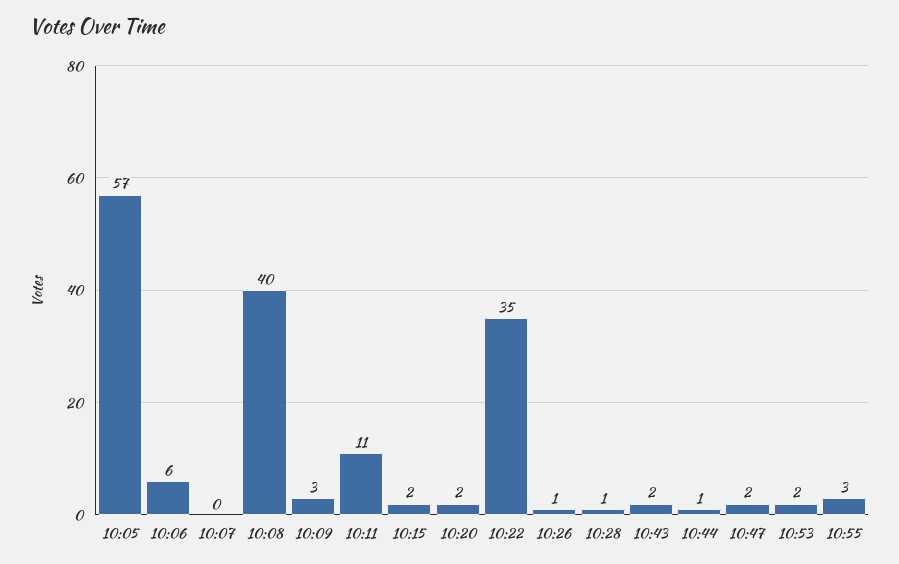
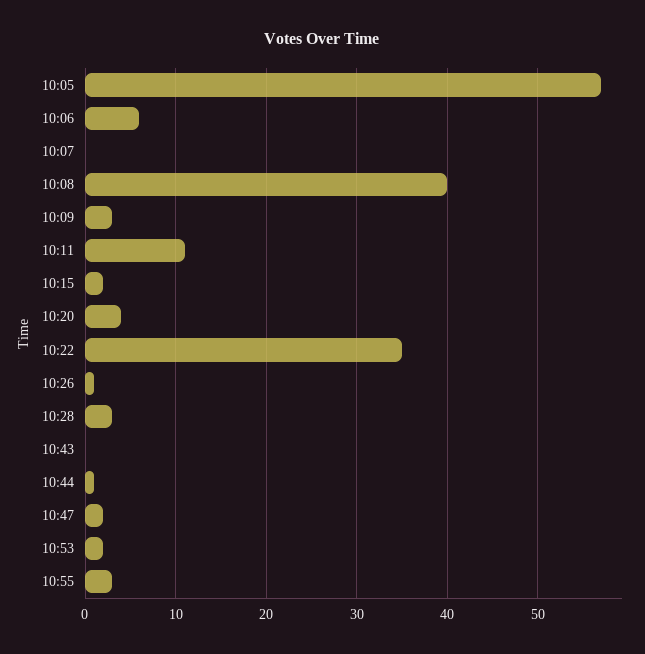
  {
    "10:05": 57,
    "10:06": 6,
    "10:07": 0,
    "10:08": 40,
    "10:09": 3,
    "10:11": 11,
    "10:15": 2,
-   "10:20": 2,
+   "10:20": 4,
    "10:22": 35,
    "10:26": 1,
-   "10:28": 1,
+   "10:28": 3,
-   "10:43": 2,
+   "10:43": 0,
    "10:44": 1,
    "10:47": 2,
    "10:53": 2,
    "10:55": 3
  }

